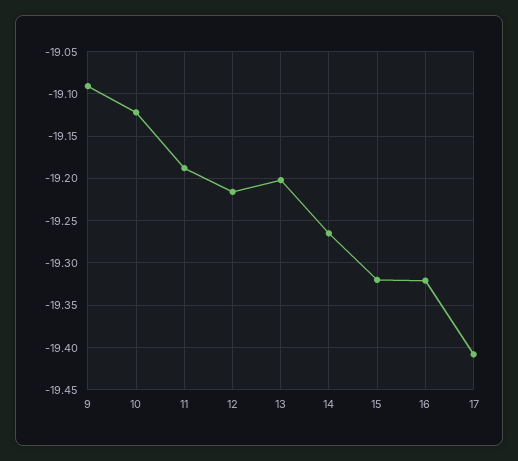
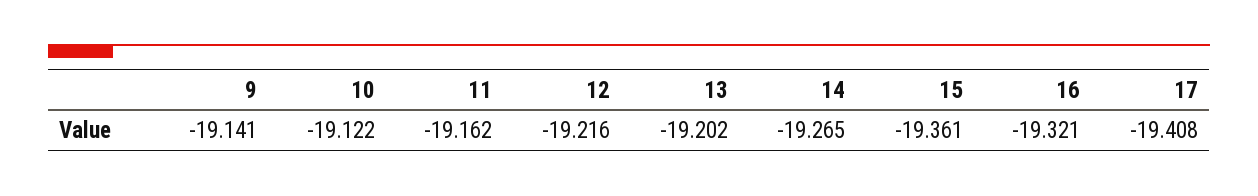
  {
-   "9": -19.09,
+   "9": -19.141,
    "10": -19.122,
-   "11": -19.19,
+   "11": -19.162,
    "12": -19.216,
    "13": -19.202,
    "14": -19.265,
-   "15": -19.32,
+   "15": -19.361,
    "16": -19.321,
    "17": -19.408
  }

